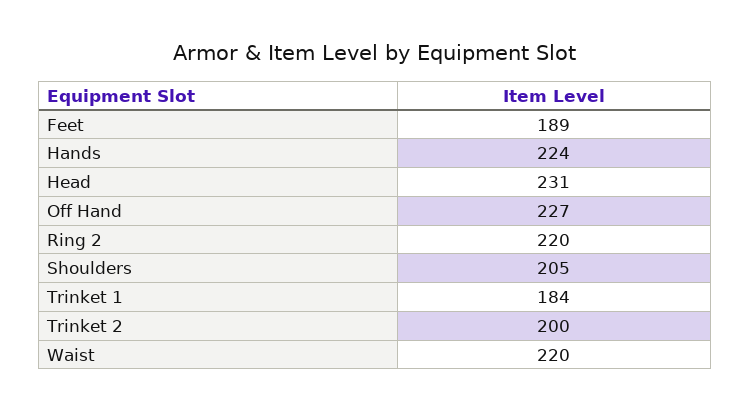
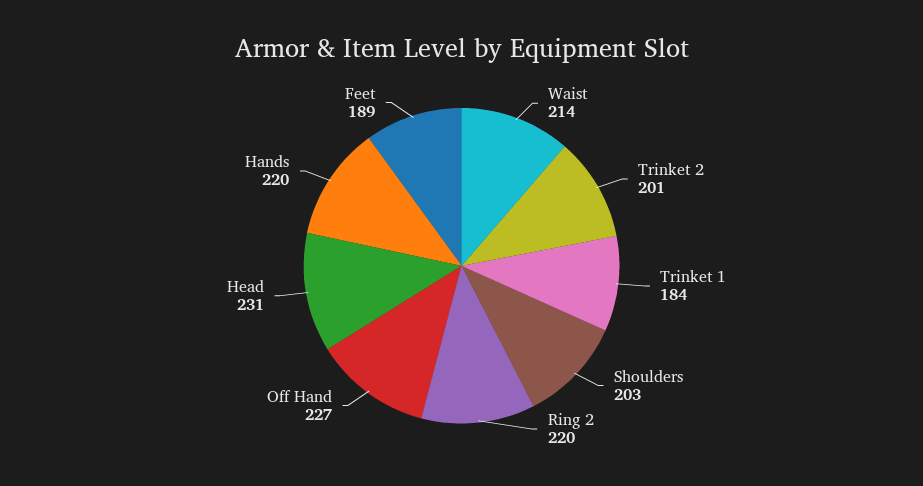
  {
    "Feet": 189,
-   "Hands": 224,
+   "Hands": 220,
    "Head": 231,
    "Off Hand": 227,
    "Ring 2": 220,
-   "Shoulders": 205,
+   "Shoulders": 203,
    "Trinket 1": 184,
-   "Trinket 2": 200,
+   "Trinket 2": 201,
-   "Waist": 220
+   "Waist": 214
  }

